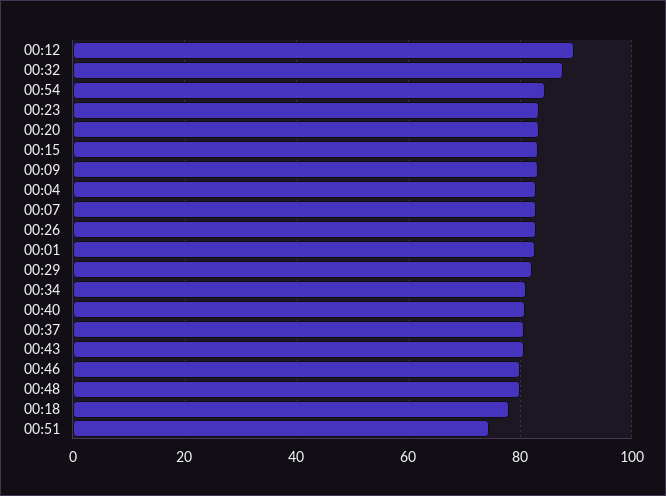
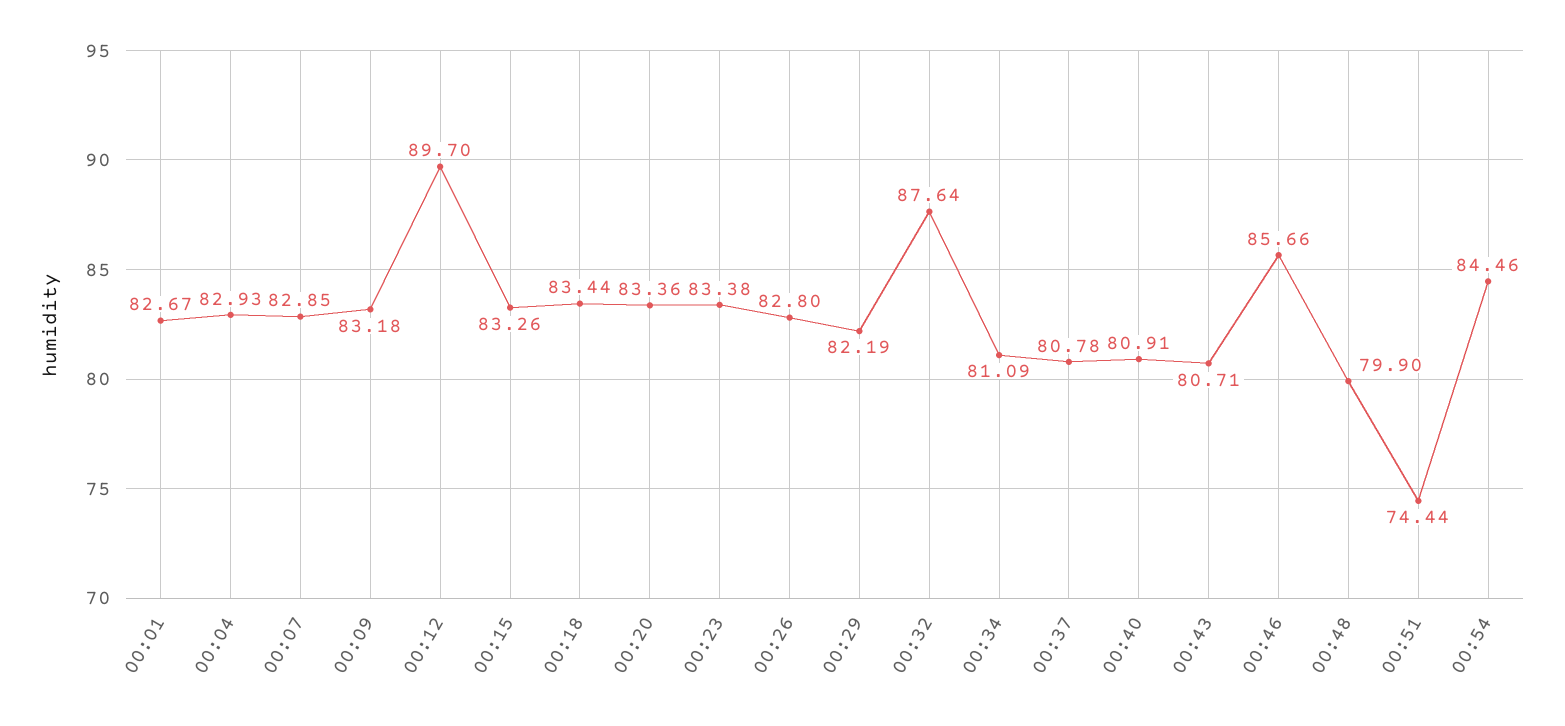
  {
    "00:12": 89.7,
    "00:32": 87.64,
    "00:54": 84.46,
    "00:23": 83.38,
    "00:20": 83.36,
    "00:15": 83.26,
    "00:09": 83.18,
    "00:04": 82.93,
    "00:07": 82.85,
    "00:26": 82.8,
    "00:01": 82.67,
    "00:29": 82.19,
    "00:34": 81.09,
    "00:40": 80.91,
    "00:37": 80.78,
    "00:43": 80.71,
-   "00:46": 80,
+   "00:46": 85.66,
    "00:48": 79.9,
-   "00:18": 78,
+   "00:18": 83.44,
    "00:51": 74.44
  }

